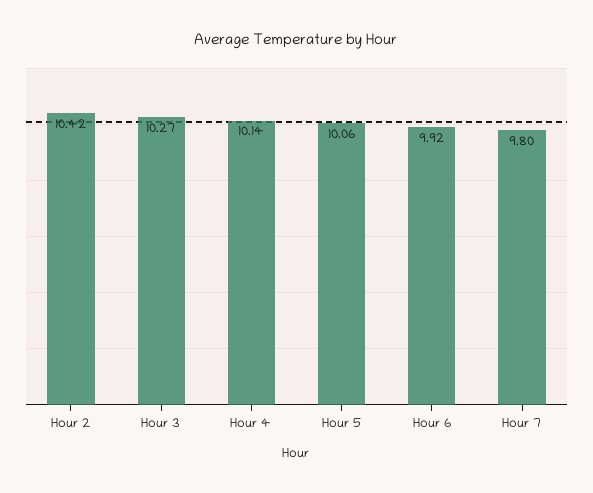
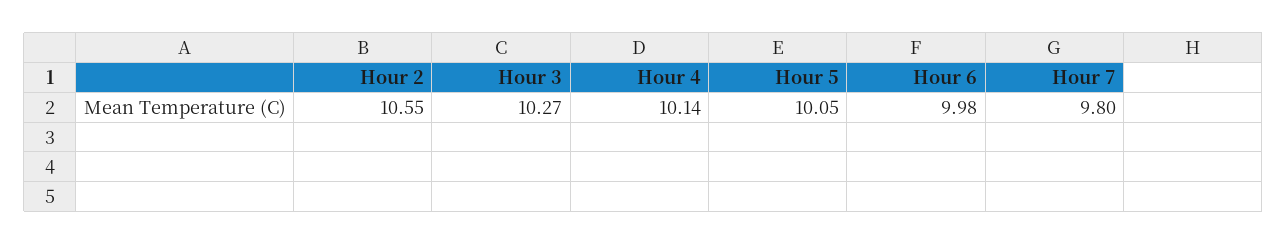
  {
-   "Hour 2": 10.42,
+   "Hour 2": 10.55,
    "Hour 3": 10.27,
    "Hour 4": 10.14,
-   "Hour 5": 10.06,
+   "Hour 5": 10.05,
-   "Hour 6": 9.92,
+   "Hour 6": 9.98,
    "Hour 7": 9.8
  }

